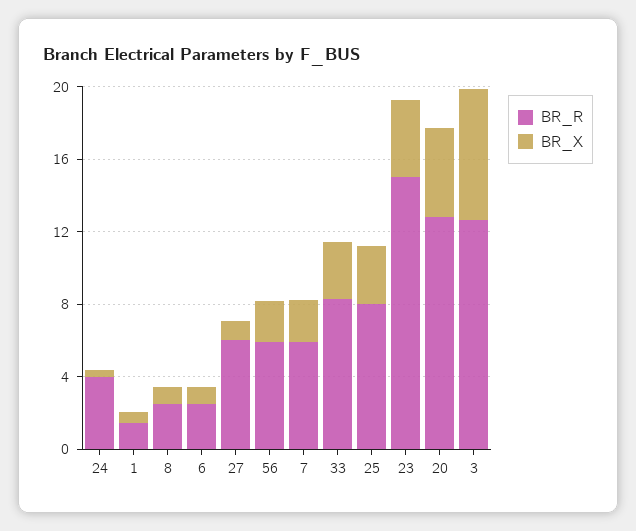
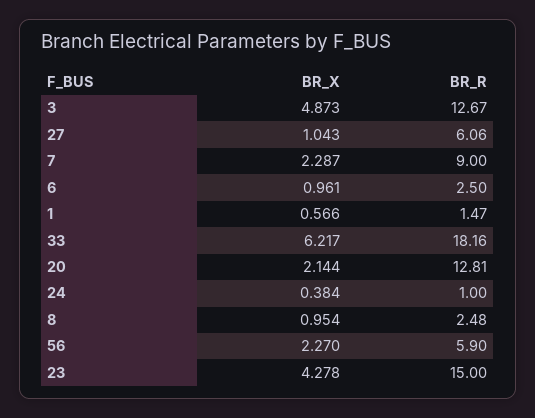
  {
    "BR_R": {
-     "24": 4,
+     "24": 1,
      "1": 1.47,
      "8": 2.48,
      "6": 2.5,
      "27": 6.06,
      "56": 5.9,
-     "7": 6,
+     "7": 9,
-     "33": 8,
+     "33": 18.16,
-     "25": 8,
      "23": 15,
      "20": 12.81,
      "3": 12.67
    },
    "BR_X": {
      "24": 0.384,
      "1": 0.566,
      "8": 0.954,
      "6": 0.961,
      "27": 1.043,
      "56": 2.27,
      "7": 2.287,
-     "33": 3,
+     "33": 6.217,
-     "25": 3,
      "23": 4.278,
-     "20": 5,
+     "20": 2.144,
-     "3": 7
+     "3": 4.873
    }
  }

